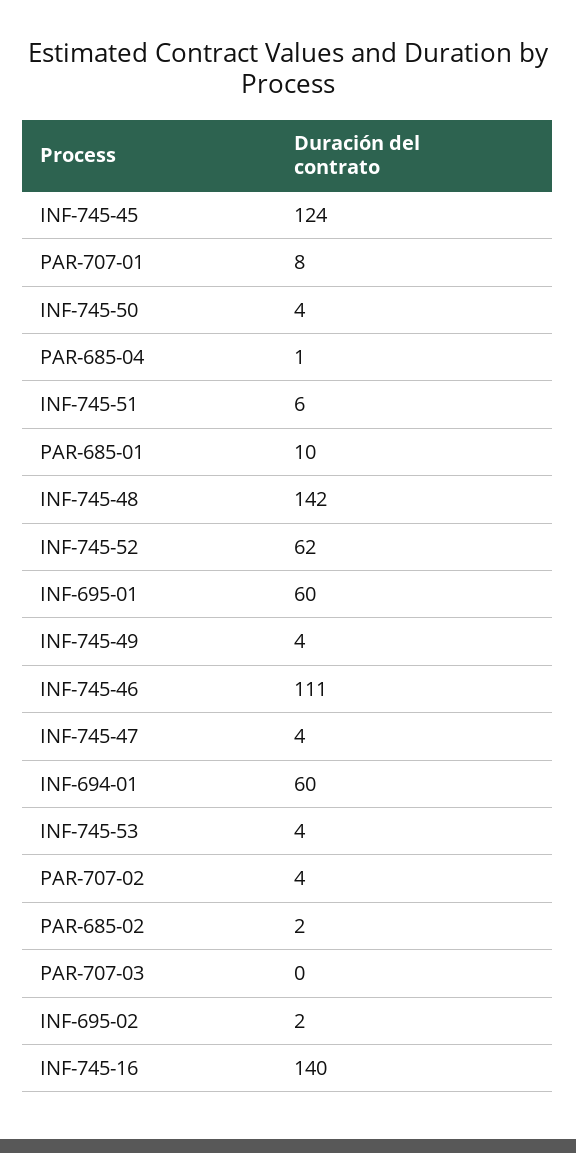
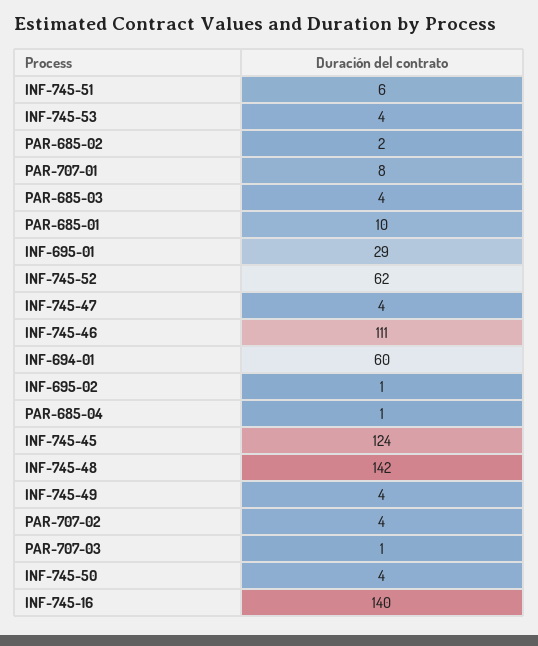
  {
    "INF-745-45": 124,
    "PAR-707-01": 8,
    "INF-745-50": 4,
    "PAR-685-04": 1,
    "INF-745-51": 6,
    "PAR-685-01": 10,
    "INF-745-48": 142,
    "INF-745-52": 62,
-   "INF-695-01": 60,
+   "INF-695-01": 29,
    "INF-745-49": 4,
    "INF-745-46": 111,
    "INF-745-47": 4,
    "INF-694-01": 60,
    "INF-745-53": 4,
    "PAR-707-02": 4,
    "PAR-685-02": 2,
-   "PAR-707-03": 0,
+   "PAR-707-03": 1,
-   "INF-695-02": 2,
+   "INF-695-02": 1,
-   "INF-745-16": 140
+   "INF-745-16": 140,
+   "PAR-685-03": 4
  }

